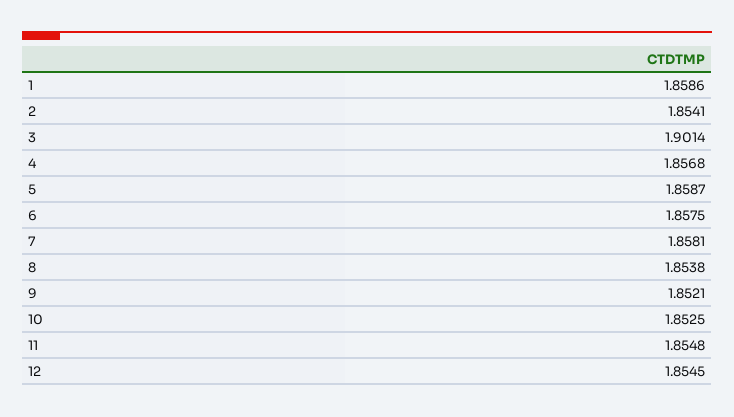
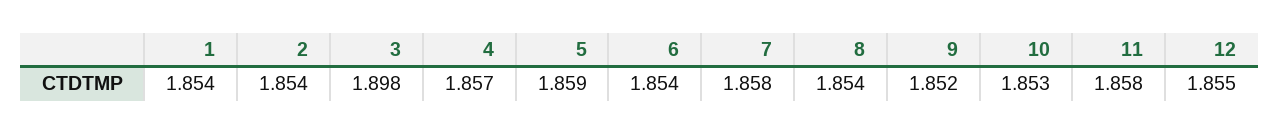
  {
-   "1": 1.8586,
+   "1": 1.854,
    "2": 1.8541,
-   "3": 1.9014,
+   "3": 1.898,
    "4": 1.8568,
    "5": 1.8587,
-   "6": 1.8575,
+   "6": 1.854,
    "7": 1.8581,
    "8": 1.8538,
    "9": 1.8521,
    "10": 1.8525,
-   "11": 1.8548,
+   "11": 1.858,
    "12": 1.8545
  }

